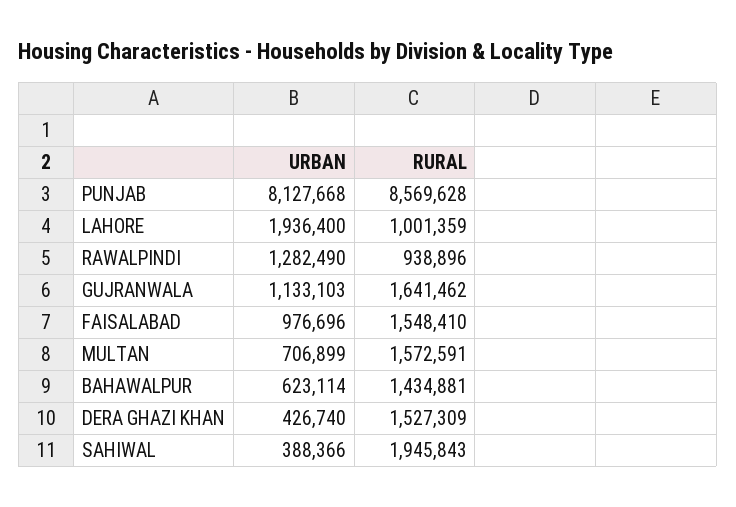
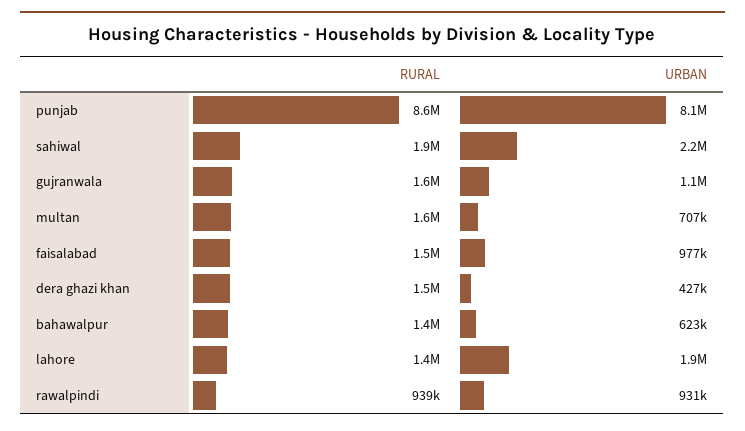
  {
    "URBAN": {
      "PUNJAB": 8127668,
      "LAHORE": 1936400,
-     "RAWALPINDI": 1282490,
+     "RAWALPINDI": 931000,
      "GUJRANWALA": 1133103,
      "FAISALABAD": 976696,
      "MULTAN": 706899,
      "BAHAWALPUR": 623114,
      "DERA GHAZI KHAN": 426740,
-     "SAHIWAL": 388366
+     "SAHIWAL": 2200000
    },
    "RURAL": {
      "PUNJAB": 8569628,
-     "LAHORE": 1001359,
+     "LAHORE": 1400000,
      "RAWALPINDI": 938896,
      "GUJRANWALA": 1641462,
      "FAISALABAD": 1548410,
      "MULTAN": 1572591,
      "BAHAWALPUR": 1434881,
      "DERA GHAZI KHAN": 1527309,
      "SAHIWAL": 1945843
    }
  }

